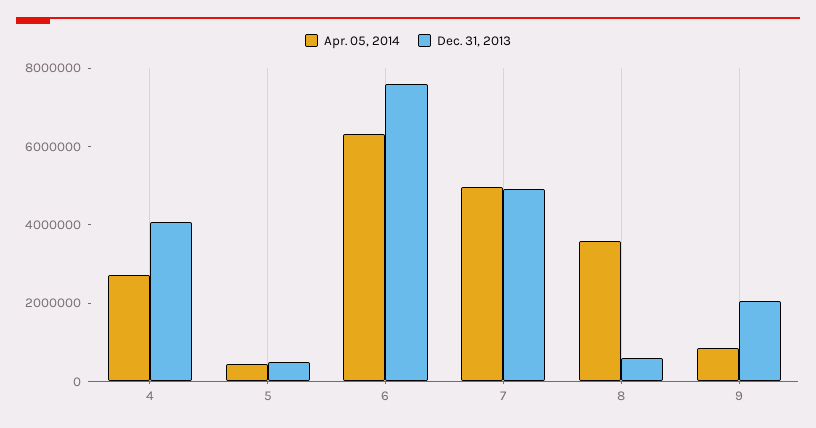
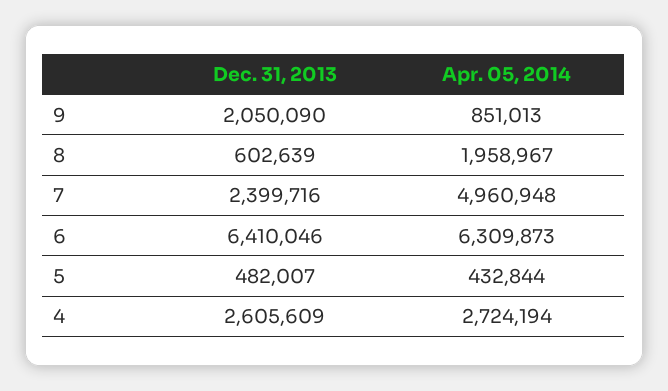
  {
    "Apr. 05, 2014": {
      "4": 2724194,
      "5": 432844,
      "6": 6309873,
      "7": 4960948,
-     "8": 3500000,
+     "8": 1958967,
      "9": 851013
    },
    "Dec. 31, 2013": {
-     "4": 4000000,
+     "4": 2605609,
      "5": 482007,
-     "6": 7500000,
+     "6": 6410046,
-     "7": 5000000,
+     "7": 2399716,
      "8": 602639,
      "9": 2050090
    }
  }

